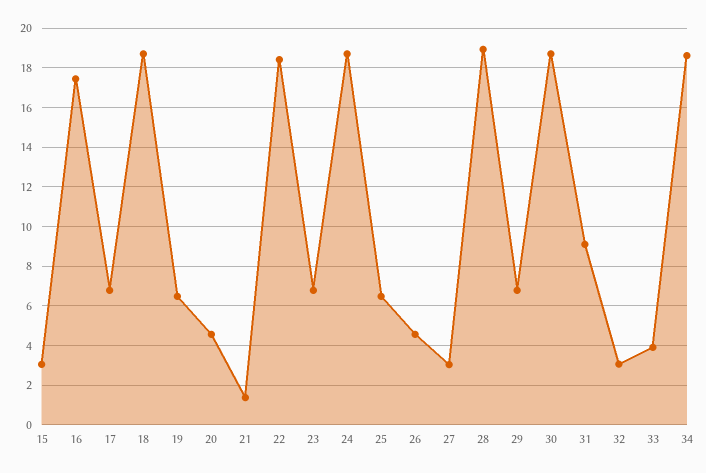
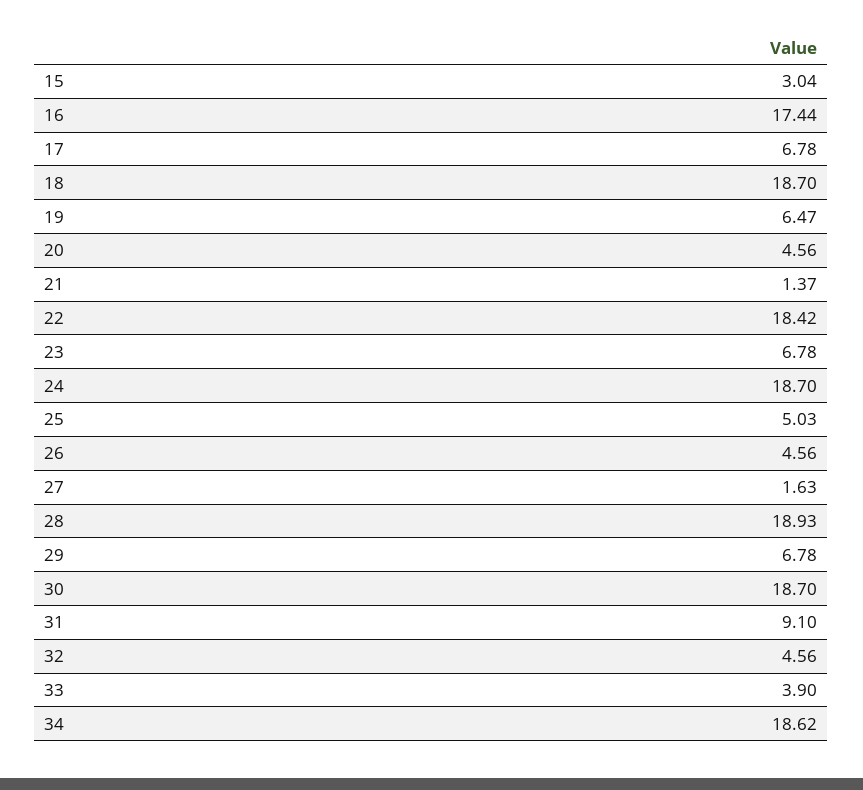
  {
    "15": 3.04,
    "16": 17.44,
    "17": 6.78,
    "18": 18.7,
    "19": 6.47,
    "20": 4.56,
    "21": 1.37,
    "22": 18.42,
    "23": 6.78,
    "24": 18.7,
-   "25": 6.5,
+   "25": 5.03,
    "26": 4.56,
-   "27": 3,
+   "27": 1.63,
    "28": 18.93,
    "29": 6.78,
    "30": 18.7,
    "31": 9.1,
-   "32": 3,
+   "32": 4.56,
    "33": 3.9,
    "34": 18.62
  }

